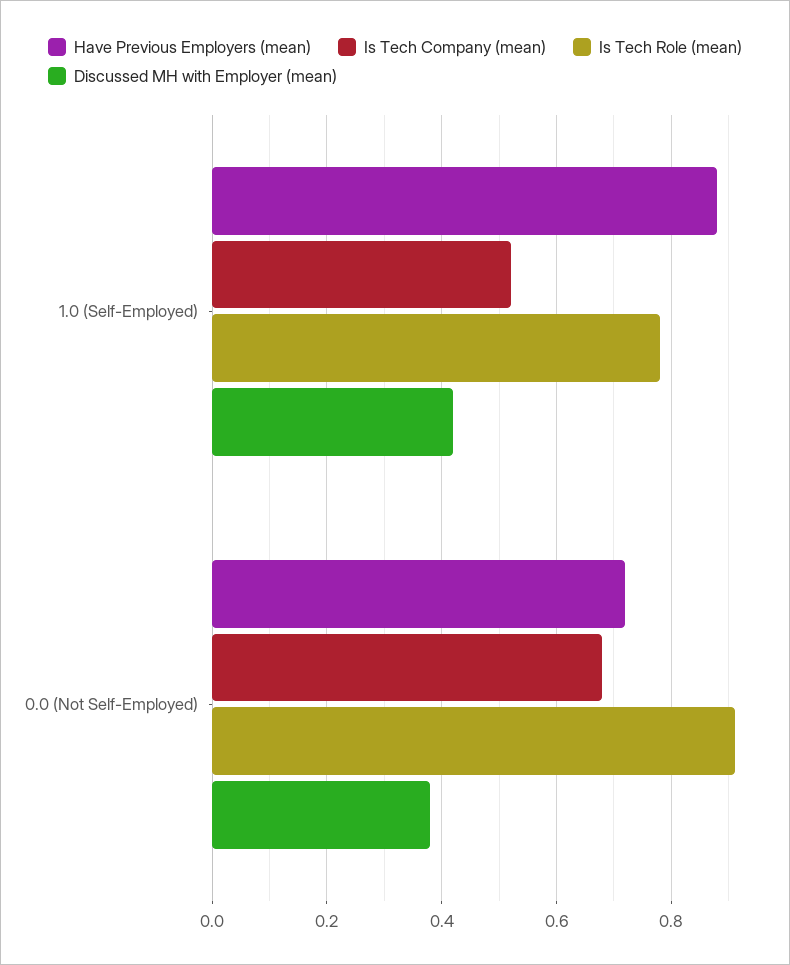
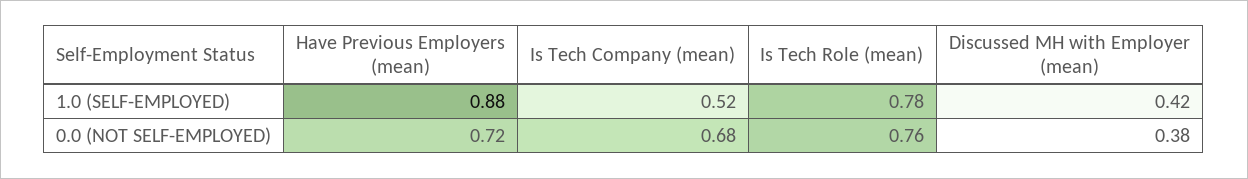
  {
    "Have Previous Employers (mean)": {
      "1.0 (Self-Employed)": 0.88,
      "0.0 (Not Self-Employed)": 0.72
    },
    "Is Tech Company (mean)": {
      "1.0 (Self-Employed)": 0.52,
      "0.0 (Not Self-Employed)": 0.68
    },
    "Is Tech Role (mean)": {
      "1.0 (Self-Employed)": 0.78,
-     "0.0 (Not Self-Employed)": 0.9
+     "0.0 (Not Self-Employed)": 0.76
    },
    "Discussed MH with Employer (mean)": {
      "1.0 (Self-Employed)": 0.42,
      "0.0 (Not Self-Employed)": 0.38
    }
  }

